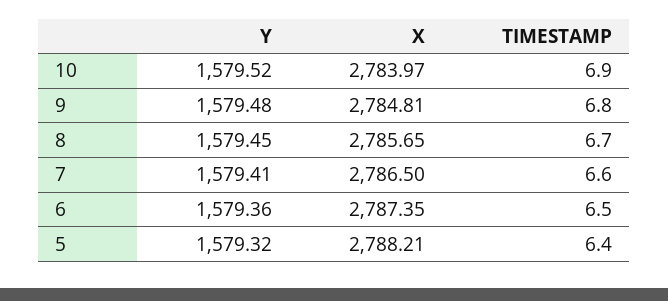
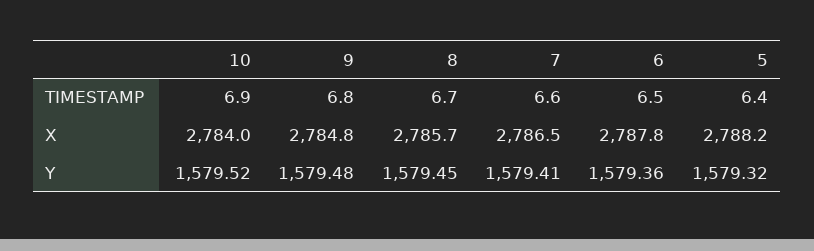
  {
    "Y": {
      "10": 1579.52,
      "9": 1579.48,
      "8": 1579.45,
      "7": 1579.41,
      "6": 1579.36,
      "5": 1579.32
    },
    "X": {
      "10": 2783.97,
      "9": 2784.81,
      "8": 2785.65,
      "7": 2786.5,
-     "6": 2787.35,
+     "6": 2787.8,
      "5": 2788.21
    },
    "TIMESTAMP": {
      "10": 6.9,
      "9": 6.8,
      "8": 6.7,
      "7": 6.6,
      "6": 6.5,
      "5": 6.4
    }
  }

